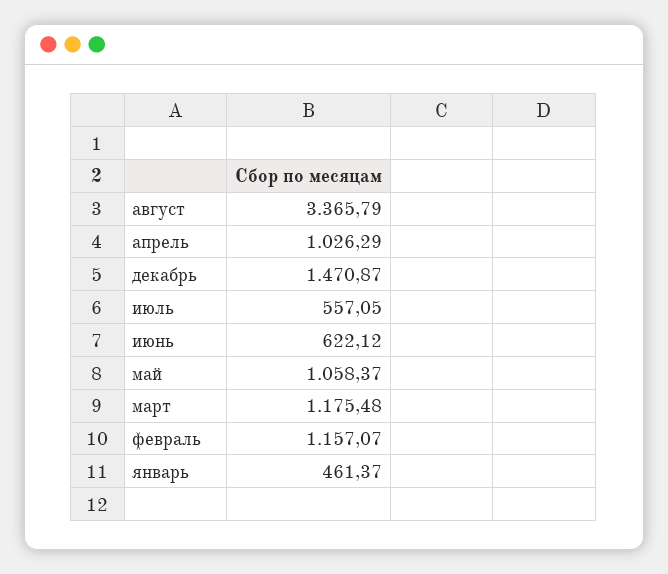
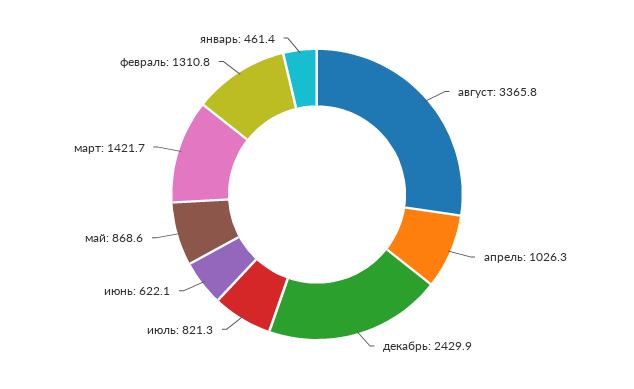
  {
    "август": 3365.79,
    "апрель": 1026.29,
-   "декабрь": 1470.87,
+   "декабрь": 2429.9,
-   "июль": 557.05,
+   "июль": 821.3,
    "июнь": 622.12,
-   "май": 1058.37,
+   "май": 868.6,
-   "март": 1175.48,
+   "март": 1421.7,
-   "февраль": 1157.07,
+   "февраль": 1310.8,
    "январь": 461.37
  }

